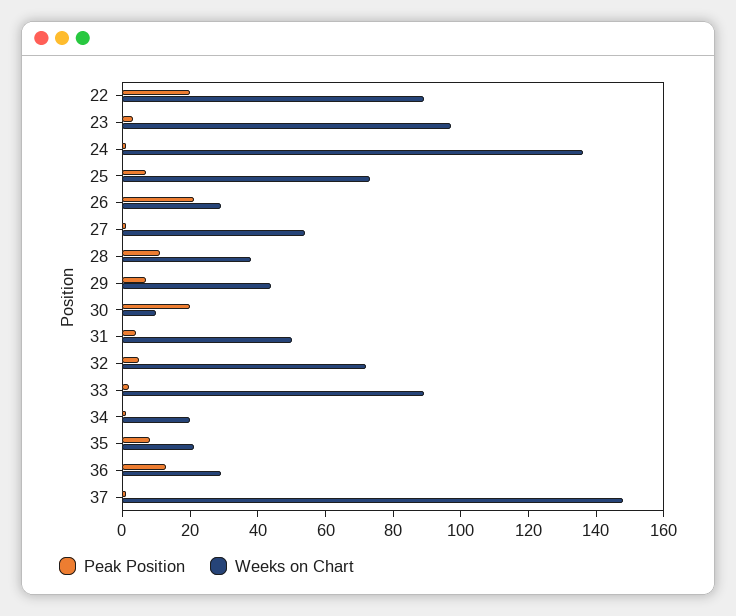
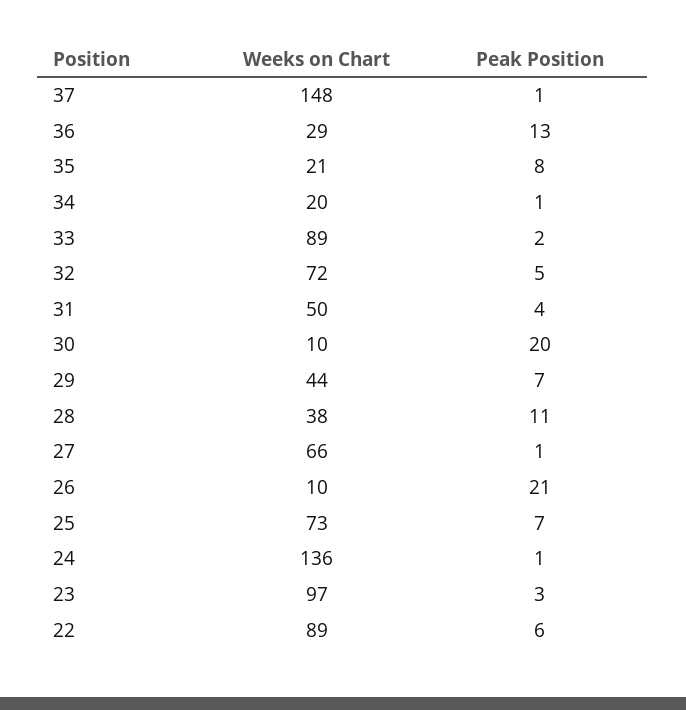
  {
    "Peak Position": {
-     "22": 20,
+     "22": 6,
      "23": 3,
      "24": 1,
      "25": 7,
      "26": 21,
      "27": 1,
      "28": 11,
      "29": 7,
      "30": 20,
      "31": 4,
      "32": 5,
      "33": 2,
      "34": 1,
      "35": 8,
      "36": 13,
      "37": 1
    },
    "Weeks on Chart": {
      "22": 89,
      "23": 97,
      "24": 136,
      "25": 73,
-     "26": 30,
+     "26": 10,
-     "27": 55,
+     "27": 66,
      "28": 38,
      "29": 44,
      "30": 10,
      "31": 50,
      "32": 72,
      "33": 89,
      "34": 20,
      "35": 21,
      "36": 29,
      "37": 148
    }
  }

